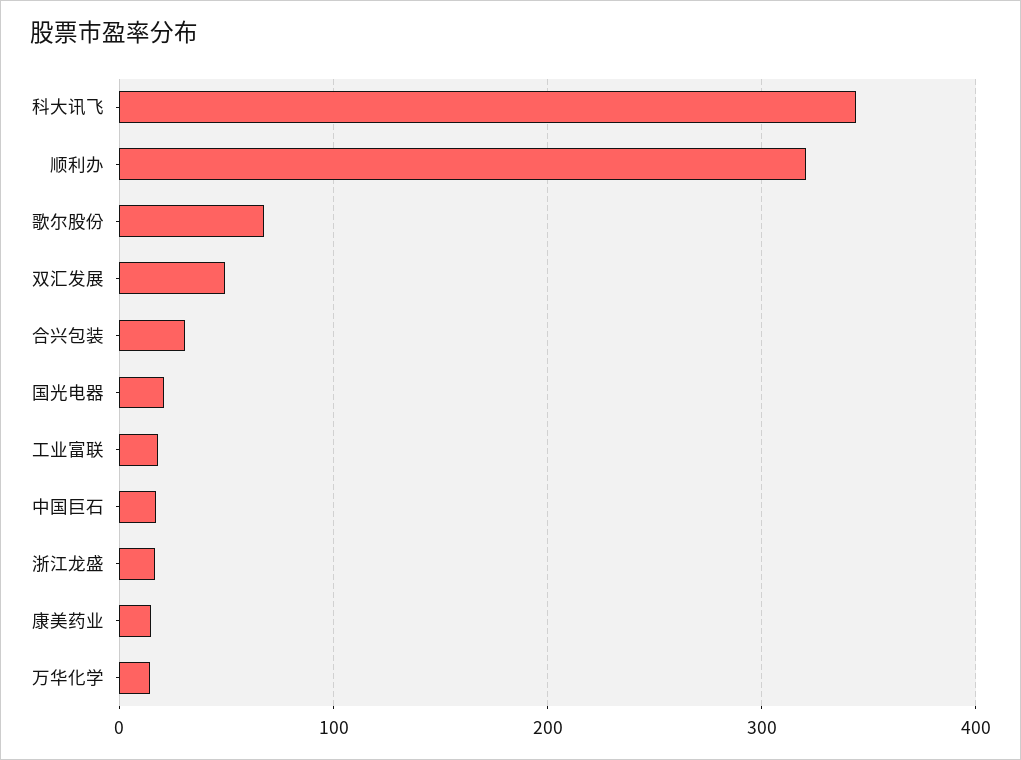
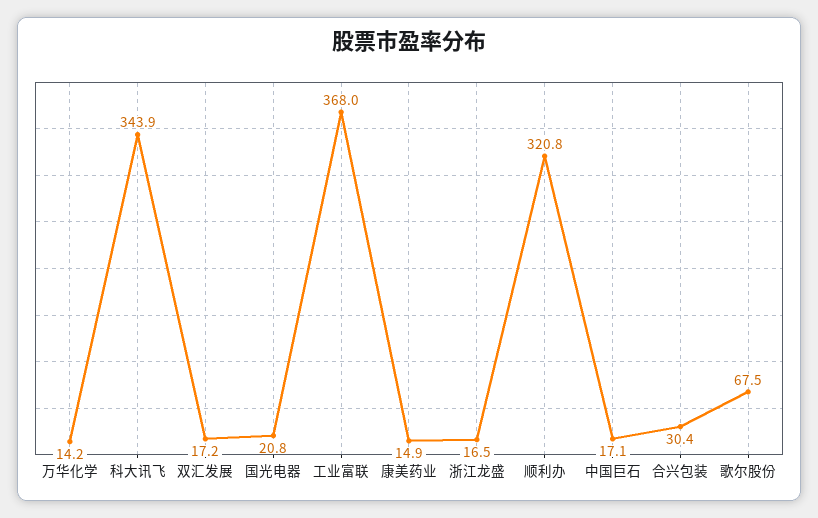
  {
    "科大讯飞": 343.9,
    "顺利办": 320.8,
    "歌尔股份": 67.5,
-   "双汇发展": 50,
+   "双汇发展": 17.2,
    "合兴包装": 30.4,
    "国光电器": 20.8,
-   "工业富联": 20,
+   "工业富联": 368,
    "中国巨石": 17.1,
    "浙江龙盛": 16.5,
    "康美药业": 14.9,
    "万华化学": 14.2
  }

